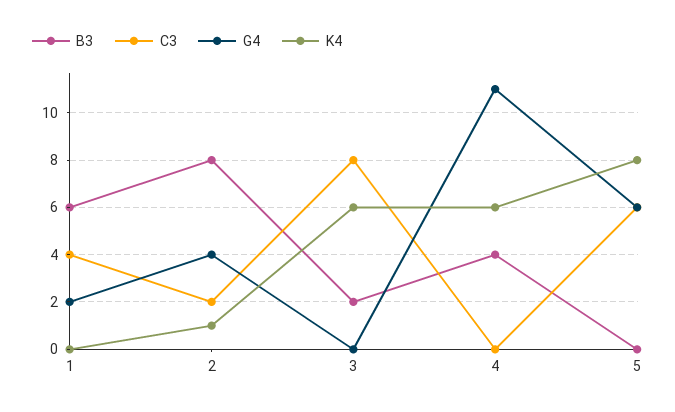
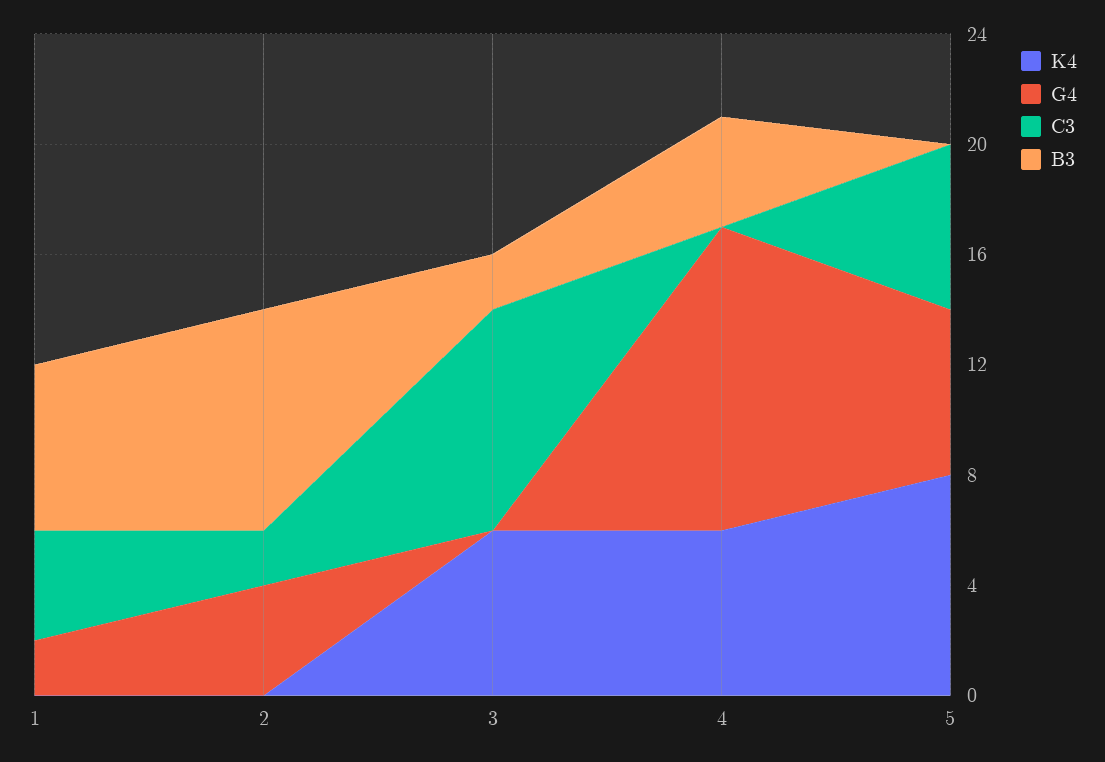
  {
    "B3": {
      "1": 6,
      "2": 8,
      "3": 2,
      "4": 4,
      "5": 0
    },
    "C3": {
      "1": 4,
      "2": 2,
      "3": 8,
      "4": 0,
      "5": 6
    },
    "G4": {
      "1": 2,
      "2": 4,
      "3": 0,
      "4": 11,
      "5": 6
    },
    "K4": {
      "1": 0,
-     "2": 1,
+     "2": 0,
      "3": 6,
      "4": 6,
      "5": 8
    }
  }

